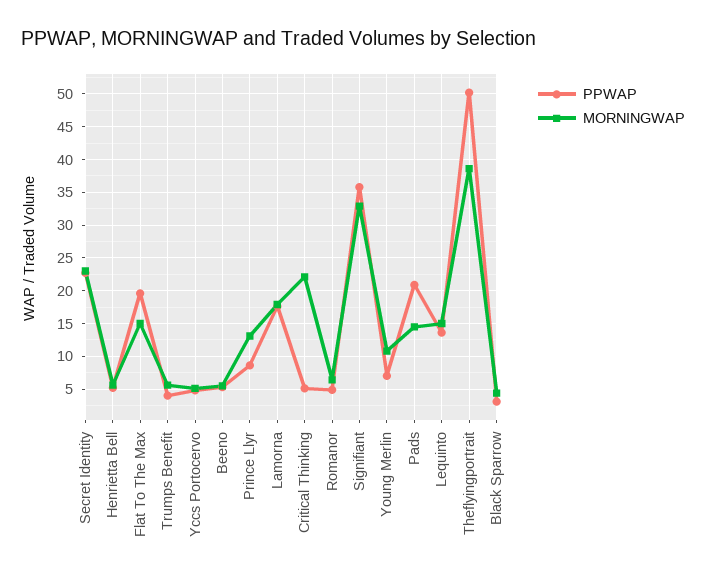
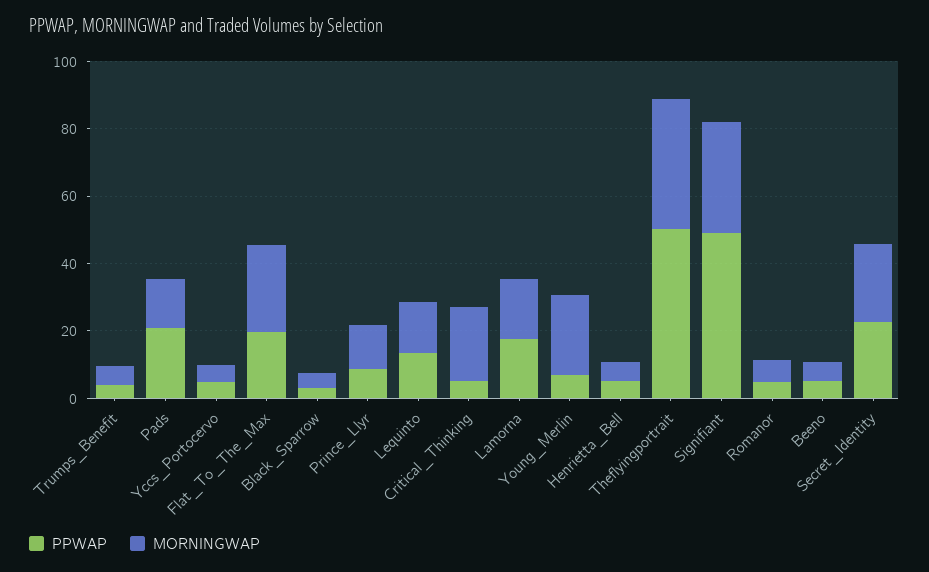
  {
    "PPWAP": {
      "Secret Identity": 23,
      "Henrietta Bell": 5,
      "Flat To The Max": 20,
      "Trumps Benefit": 4,
      "Yccs Portocervo": 5,
      "Beeno": 5,
      "Prince Llyr": 9,
      "Lamorna": 18,
      "Critical Thinking": 5,
      "Romanor": 5,
-     "Signifiant": 36,
+     "Signifiant": 50,
      "Young Merlin": 7,
      "Pads": 21,
      "Lequinto": 14,
      "Theflyingportrait": 50,
      "Black Sparrow": 3
    },
    "MORNINGWAP": {
      "Secret Identity": 23,
      "Henrietta Bell": 6,
-     "Flat To The Max": 15,
+     "Flat To The Max": 25,
      "Trumps Benefit": 6,
      "Yccs Portocervo": 5,
      "Beeno": 6,
      "Prince Llyr": 13,
      "Lamorna": 18,
      "Critical Thinking": 22,
      "Romanor": 6,
      "Signifiant": 33,
-     "Young Merlin": 11,
+     "Young Merlin": 25,
      "Pads": 15,
      "Lequinto": 15,
      "Theflyingportrait": 39,
      "Black Sparrow": 4
    }
  }

